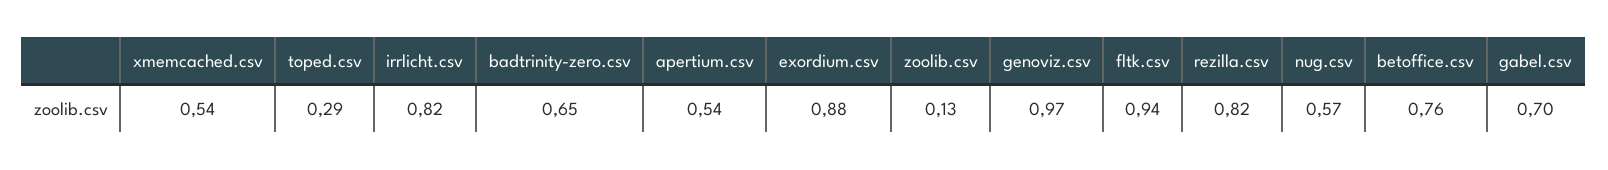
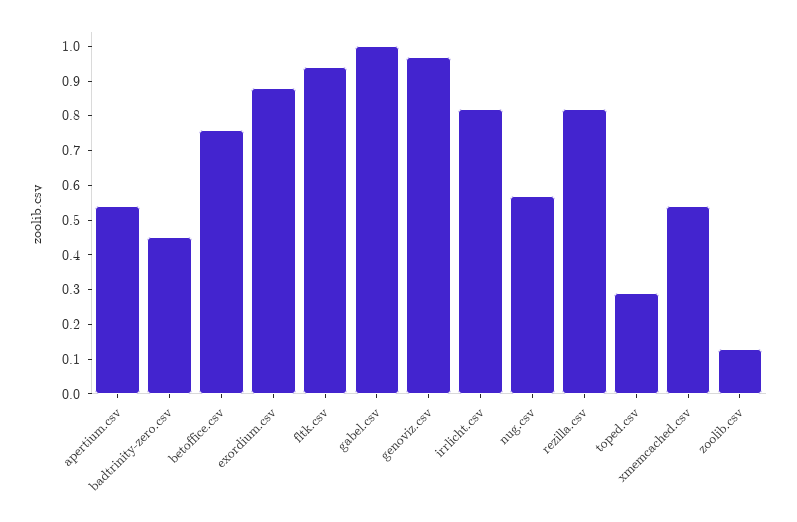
  {
    "xmemcached.csv": 0.54,
    "toped.csv": 0.29,
    "irrlicht.csv": 0.82,
-   "badtrinity-zero.csv": 0.65,
+   "badtrinity-zero.csv": 0.45,
    "apertium.csv": 0.54,
    "exordium.csv": 0.88,
    "zoolib.csv": 0.13,
    "genoviz.csv": 0.97,
    "fltk.csv": 0.94,
    "rezilla.csv": 0.82,
    "nug.csv": 0.57,
    "betoffice.csv": 0.76,
-   "gabel.csv": 0.7
+   "gabel.csv": 1
  }

